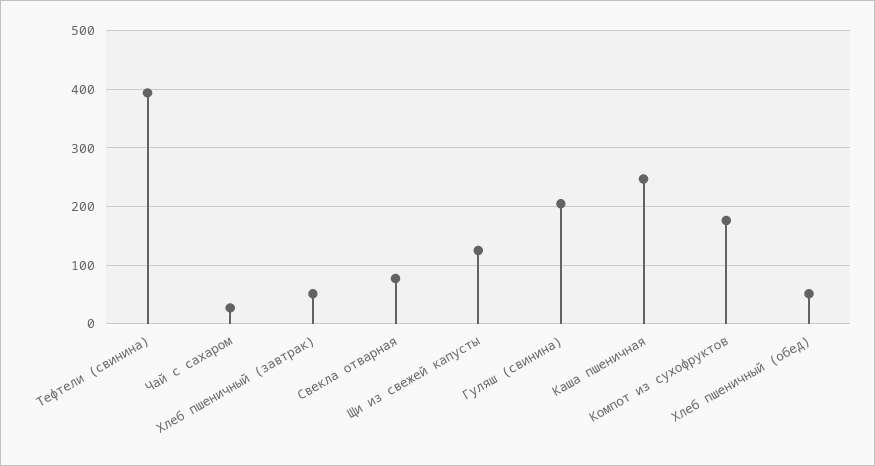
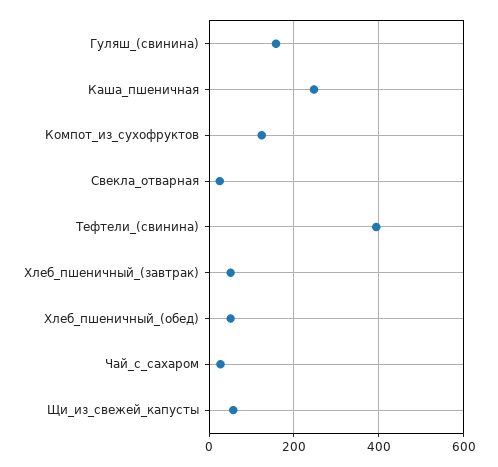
  {
    "Тефтели (свинина)": 400,
    "Чай с сахаром": 20,
    "Хлеб пшеничный (завтрак)": 60,
-   "Свекла отварная": 80,
+   "Свекла отварная": 20,
-   "Щи из свежей капусты": 120,
+   "Щи из свежей капусты": 60,
-   "Гуляш (свинина)": 200,
+   "Гуляш (свинина)": 160,
    "Каша пшеничная": 240,
-   "Компот из сухофруктов": 180,
+   "Компот из сухофруктов": 120,
    "Хлеб пшеничный (обед)": 60
  }

